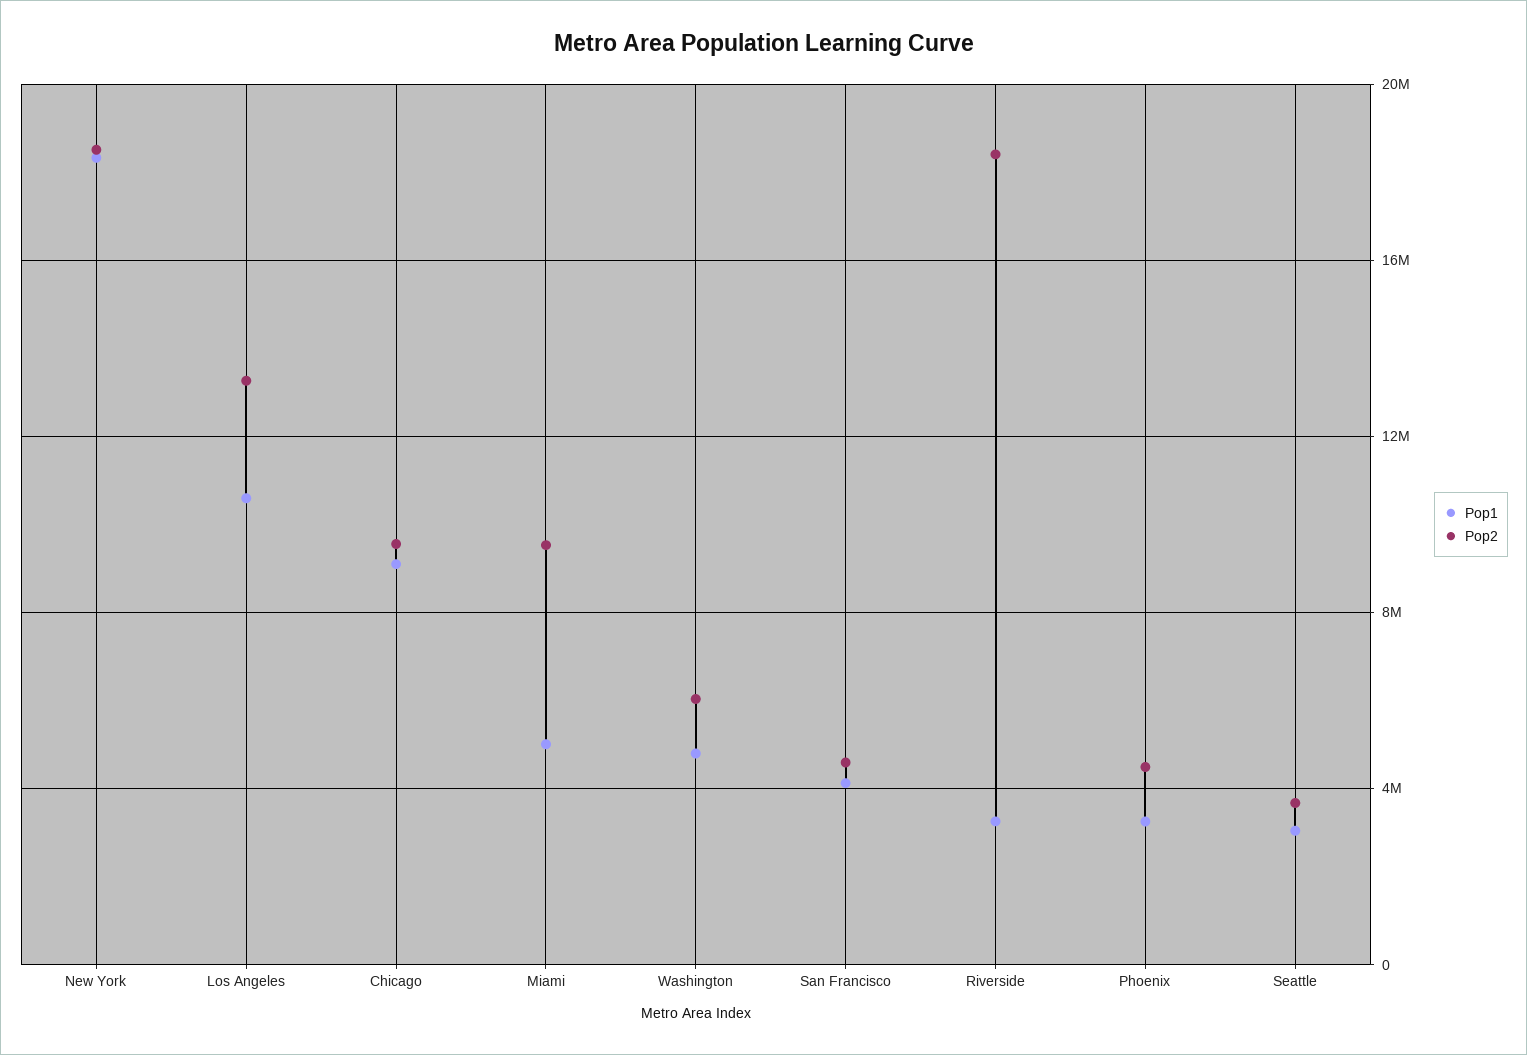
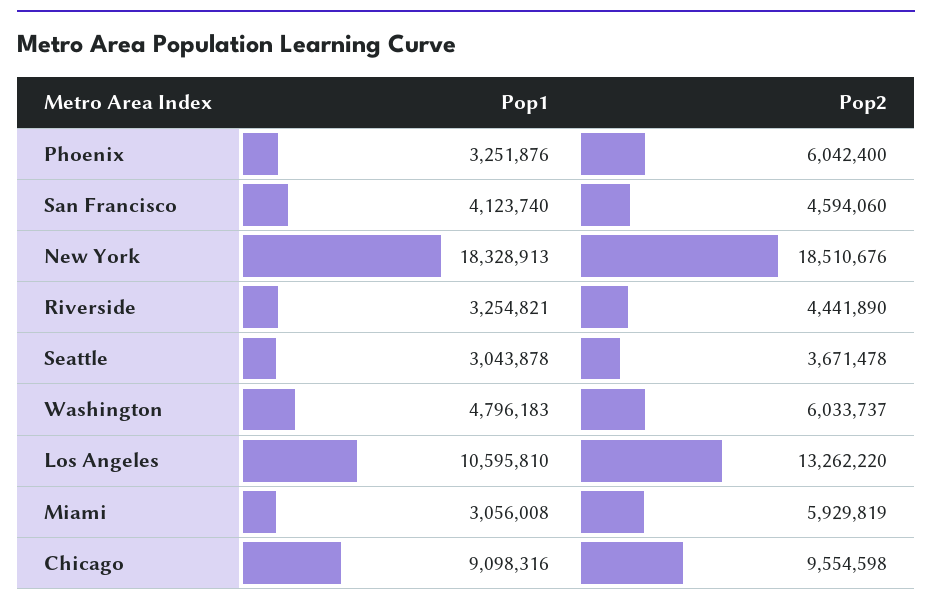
  {
    "Pop1": {
      "New York": 18328913,
      "Los Angeles": 10595810,
      "Chicago": 9098316,
-     "Miami": 5000000,
+     "Miami": 3056008,
      "Washington": 4796183,
      "San Francisco": 4123740,
      "Riverside": 3254821,
      "Phoenix": 3251876,
      "Seattle": 3043878
    },
    "Pop2": {
      "New York": 18510676,
      "Los Angeles": 13262220,
      "Chicago": 9554598,
-     "Miami": 9500000,
+     "Miami": 5929819,
      "Washington": 6033737,
      "San Francisco": 4594060,
-     "Riverside": 18500000,
+     "Riverside": 4441890,
-     "Phoenix": 4500000,
+     "Phoenix": 6042400,
      "Seattle": 3671478
    }
  }

